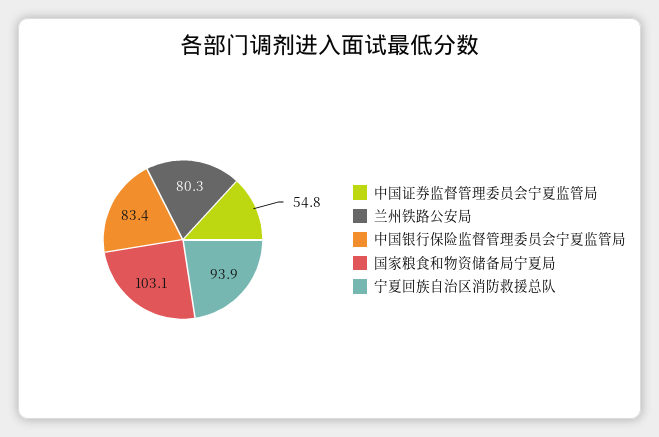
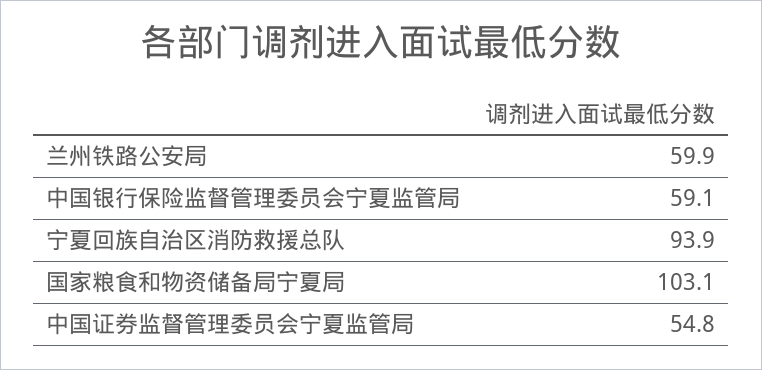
  {
    "中国证券监督管理委员会宁夏监管局": 54.8,
-   "兰州铁路公安局": 80.3,
+   "兰州铁路公安局": 59.9,
-   "中国银行保险监督管理委员会宁夏监管局": 83.4,
+   "中国银行保险监督管理委员会宁夏监管局": 59.1,
    "国家粮食和物资储备局宁夏局": 103.1,
    "宁夏回族自治区消防救援总队": 93.9
  }

